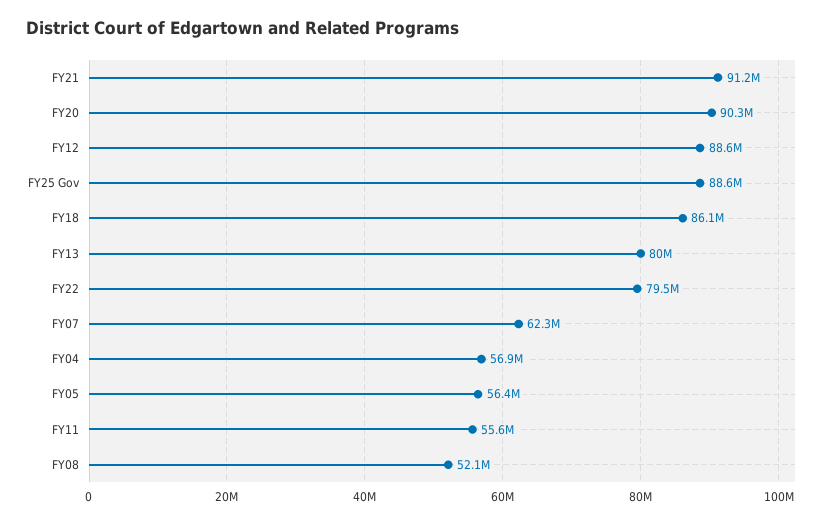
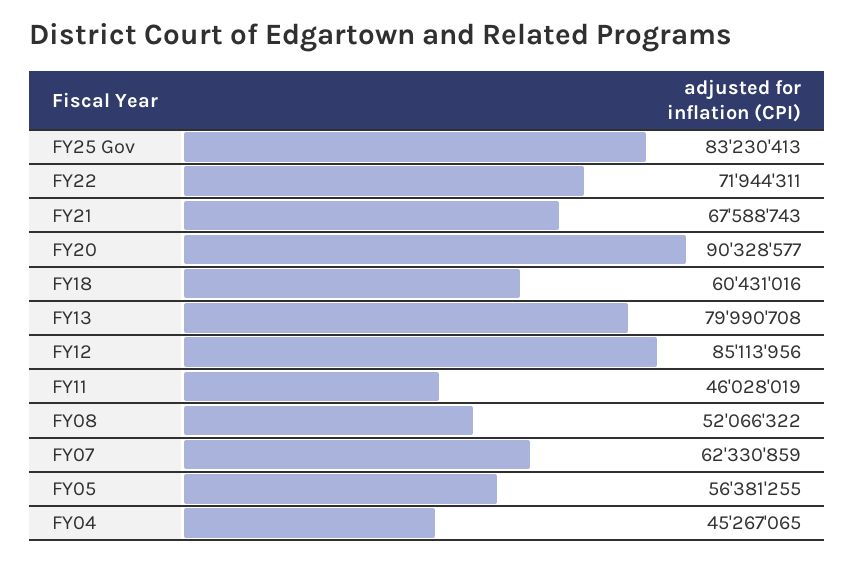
  {
-   "FY21": 91200000,
+   "FY21": 67588743,
    "FY20": 90328577,
-   "FY12": 88600000,
+   "FY12": 85113956,
-   "FY25 Gov": 88600000,
+   "FY25 Gov": 83230413,
-   "FY18": 86100000,
+   "FY18": 60431016,
    "FY13": 79990708,
-   "FY22": 79500000,
+   "FY22": 71944311,
    "FY07": 62330859,
-   "FY04": 56900000,
+   "FY04": 45267065,
    "FY05": 56381255,
-   "FY11": 55600000,
+   "FY11": 46028019,
    "FY08": 52066322
  }

